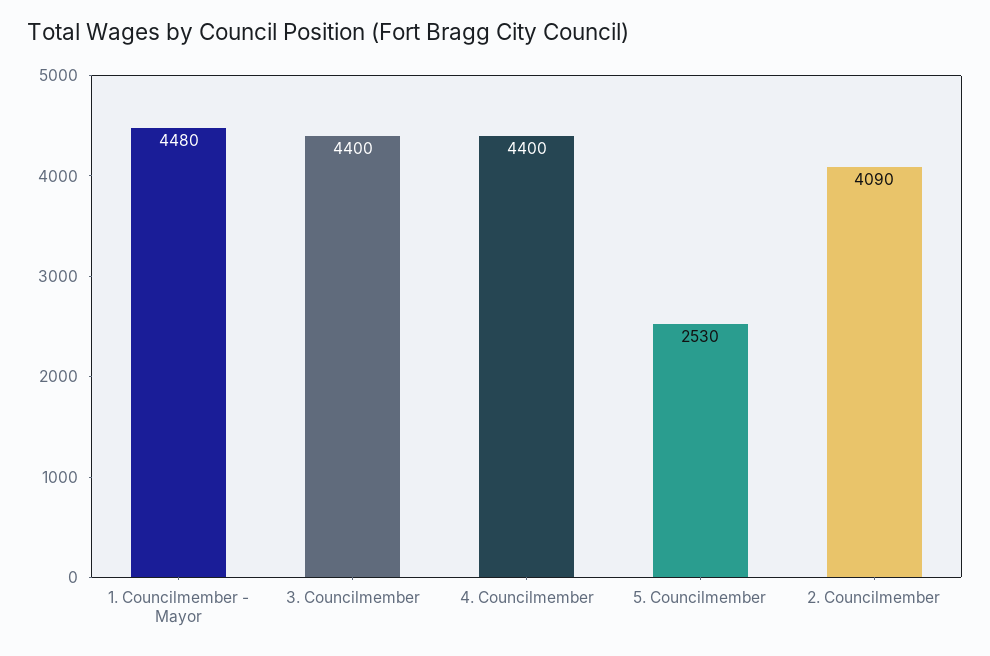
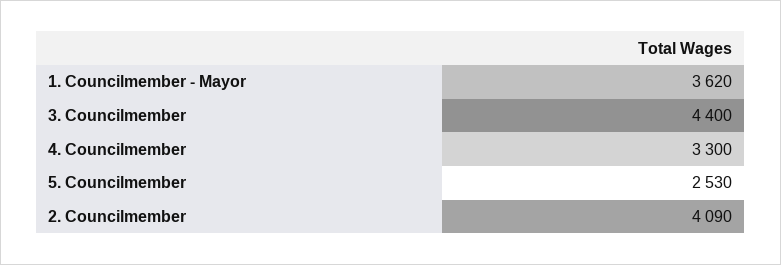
  {
-   "1. Councilmember - Mayor": 4480,
+   "1. Councilmember - Mayor": 3620,
    "3. Councilmember": 4400,
-   "4. Councilmember": 4400,
+   "4. Councilmember": 3300,
    "5. Councilmember": 2530,
    "2. Councilmember": 4090
  }

